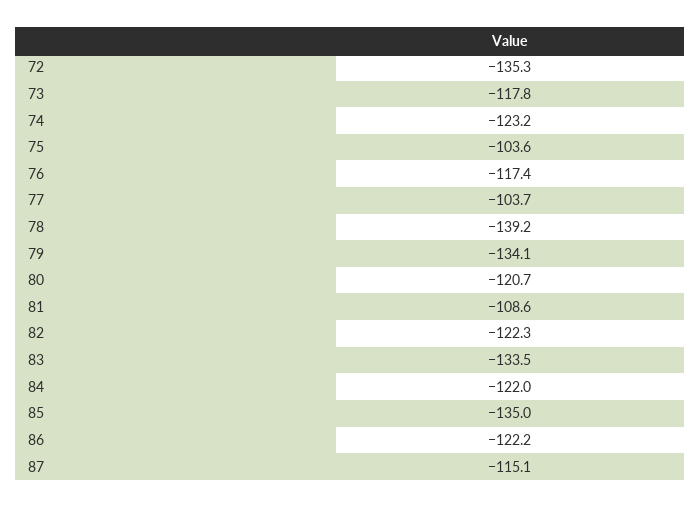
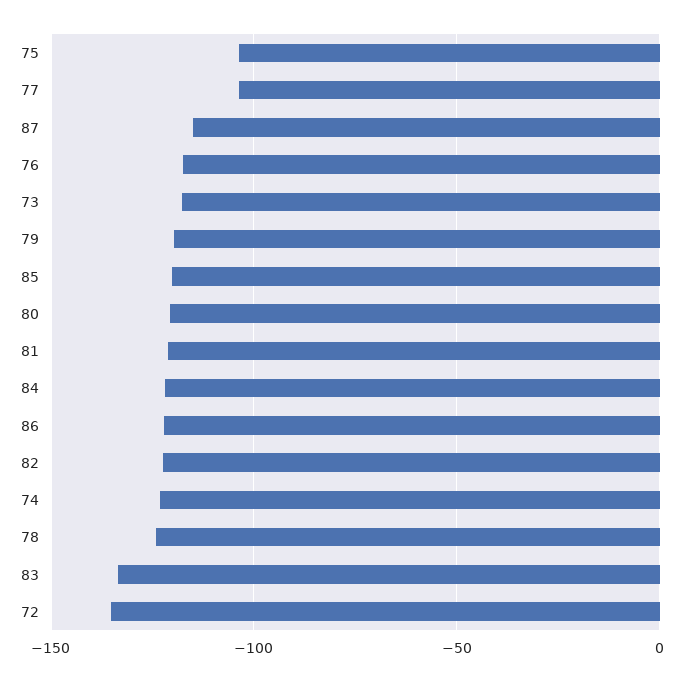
  {
    "72": -135.3,
    "73": -117.8,
    "74": -123.2,
    "75": -103.6,
    "76": -117.4,
    "77": -103.7,
-   "78": -139.2,
+   "78": -125,
-   "79": -134.1,
+   "79": -120,
    "80": -120.7,
-   "81": -108.6,
+   "81": -120,
    "82": -122.3,
    "83": -133.5,
    "84": -122,
-   "85": -135,
+   "85": -120,
    "86": -122.2,
    "87": -115.1
  }

